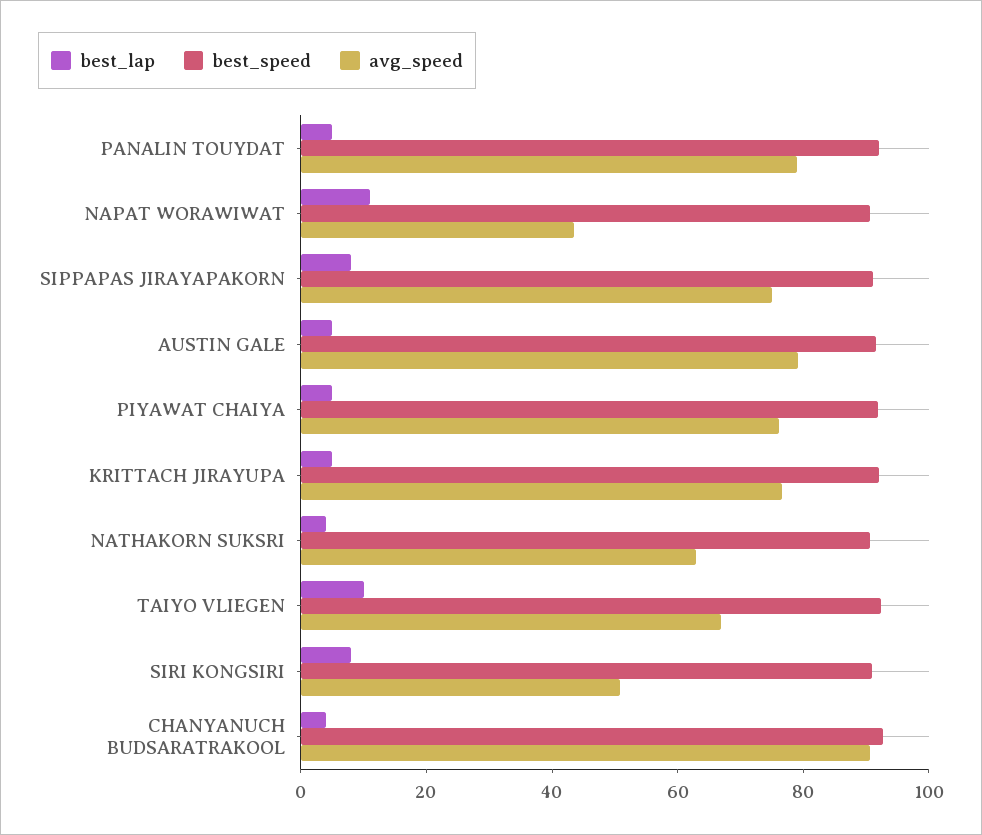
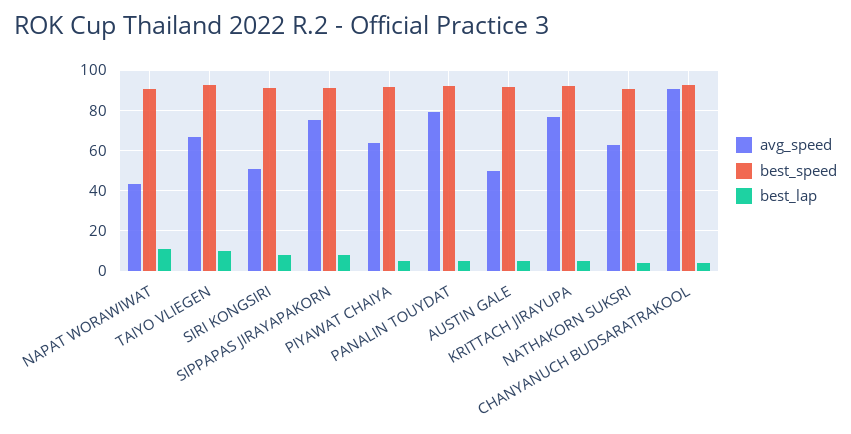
  {
    "best_lap": {
      "PANALIN TOUYDAT": 5,
      "NAPAT WORAWIWAT": 10,
      "SIPPAPAS JIRAYAPAKORN": 10,
      "AUSTIN GALE": 5,
      "PIYAWAT CHAIYA": 5,
      "KRITTACH JIRAYUPA": 5,
      "NATHAKORN SUKSRI": 5,
      "TAIYO VLIEGEN": 10,
      "SIRI KONGSIRI": 10,
      "CHANYANUCH BUDSARATRAKOOL": 5
    },
    "best_speed": {
      "PANALIN TOUYDAT": 90,
      "NAPAT WORAWIWAT": 90,
      "SIPPAPAS JIRAYAPAKORN": 90,
      "AUSTIN GALE": 90,
      "PIYAWAT CHAIYA": 90,
      "KRITTACH JIRAYUPA": 90,
      "NATHAKORN SUKSRI": 90,
      "TAIYO VLIEGEN": 90,
      "SIRI KONGSIRI": 90,
      "CHANYANUCH BUDSARATRAKOOL": 95
    },
    "avg_speed": {
      "PANALIN TOUYDAT": 80,
      "NAPAT WORAWIWAT": 45,
      "SIPPAPAS JIRAYAPAKORN": 75,
-     "AUSTIN GALE": 80,
+     "AUSTIN GALE": 50,
-     "PIYAWAT CHAIYA": 75,
+     "PIYAWAT CHAIYA": 65,
      "KRITTACH JIRAYUPA": 75,
      "NATHAKORN SUKSRI": 65,
      "TAIYO VLIEGEN": 65,
      "SIRI KONGSIRI": 50,
      "CHANYANUCH BUDSARATRAKOOL": 90
    }
  }

